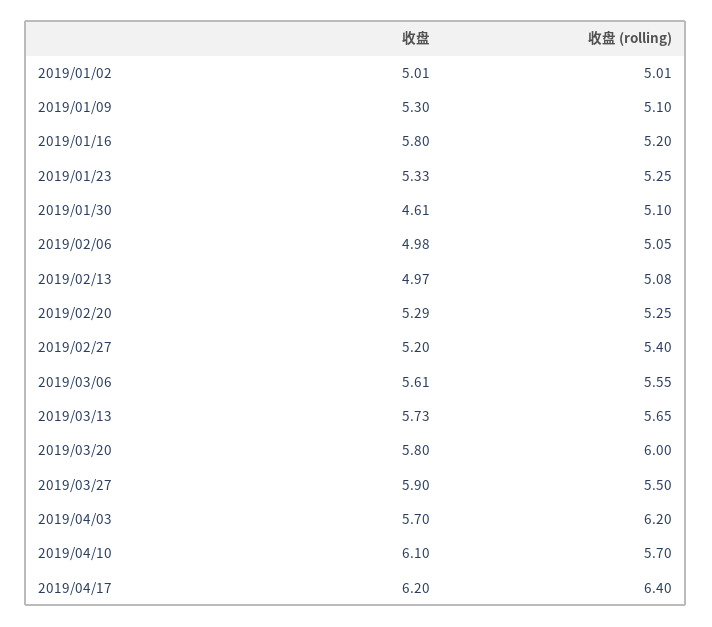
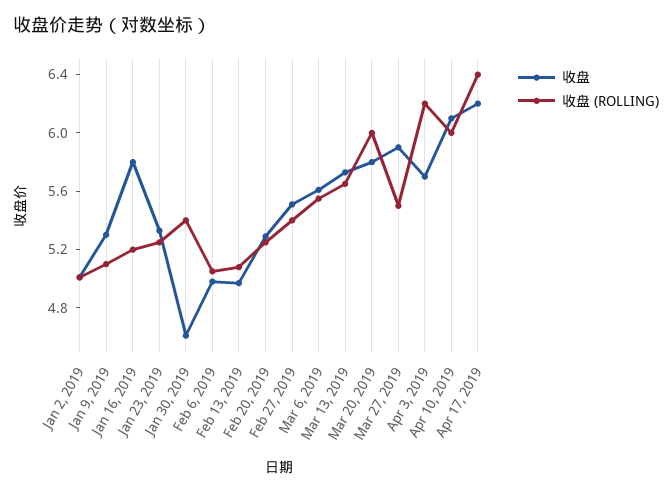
  {
    "收盘": {
      "2019/01/02": 5.01,
      "2019/01/09": 5.3,
      "2019/01/16": 5.8,
      "2019/01/23": 5.33,
      "2019/01/30": 4.61,
      "2019/02/06": 4.98,
      "2019/02/13": 4.97,
      "2019/02/20": 5.29,
-     "2019/02/27": 5.2,
+     "2019/02/27": 5.5,
      "2019/03/06": 5.61,
      "2019/03/13": 5.73,
      "2019/03/20": 5.8,
      "2019/03/27": 5.9,
      "2019/04/03": 5.7,
      "2019/04/10": 6.1,
      "2019/04/17": 6.2
    },
    "收盘 (rolling)": {
      "2019/01/02": 5.01,
      "2019/01/09": 5.1,
      "2019/01/16": 5.2,
      "2019/01/23": 5.25,
-     "2019/01/30": 5.1,
+     "2019/01/30": 5.4,
      "2019/02/06": 5.05,
      "2019/02/13": 5.08,
      "2019/02/20": 5.25,
      "2019/02/27": 5.4,
      "2019/03/06": 5.55,
      "2019/03/13": 5.65,
      "2019/03/20": 6,
      "2019/03/27": 5.5,
      "2019/04/03": 6.2,
-     "2019/04/10": 5.7,
+     "2019/04/10": 6,
      "2019/04/17": 6.4
    }
  }

